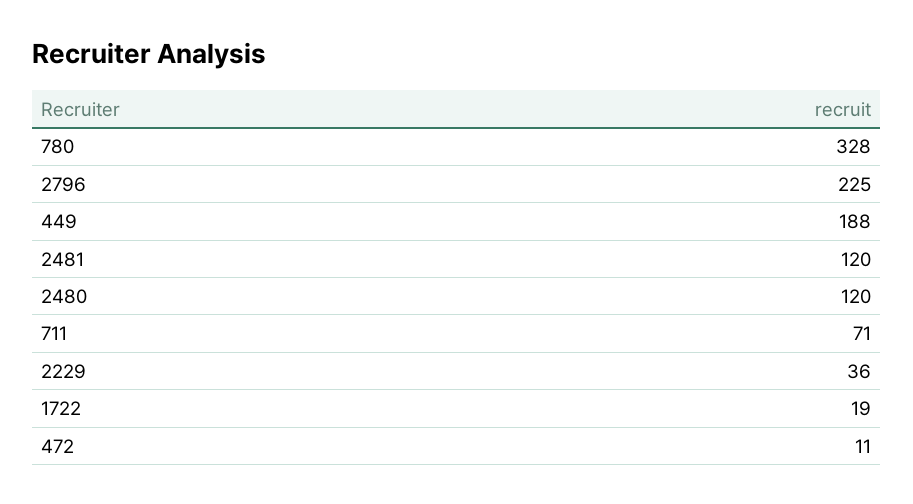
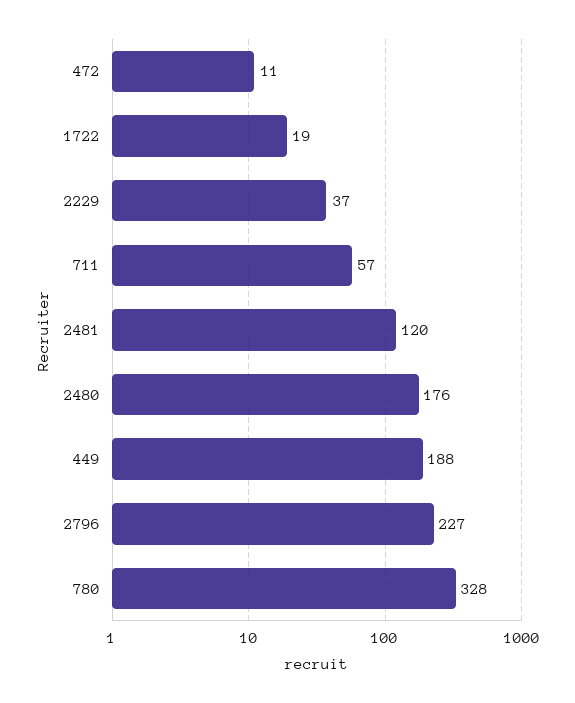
  {
    "780": 328,
-   "2796": 225,
+   "2796": 227,
    "449": 188,
    "2481": 120,
-   "2480": 120,
+   "2480": 176,
-   "711": 71,
+   "711": 57,
-   "2229": 36,
+   "2229": 37,
    "1722": 19,
    "472": 11
  }

